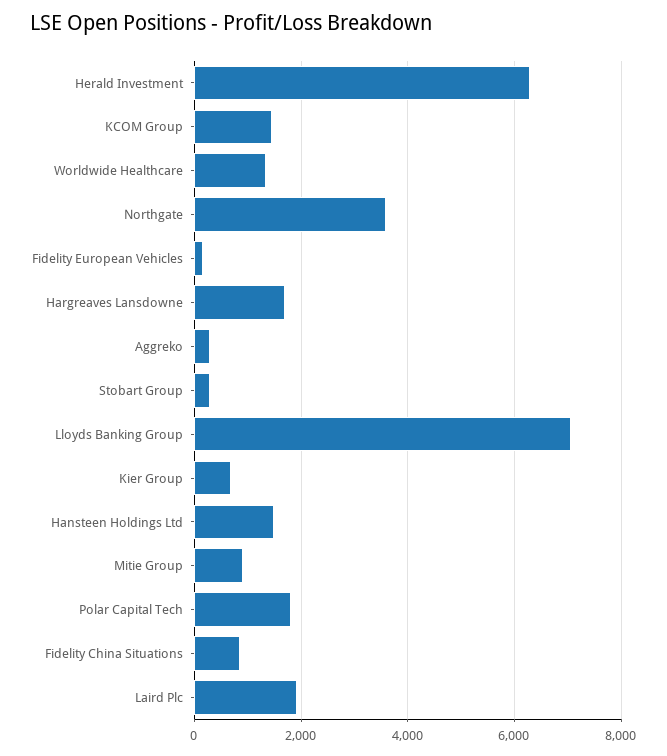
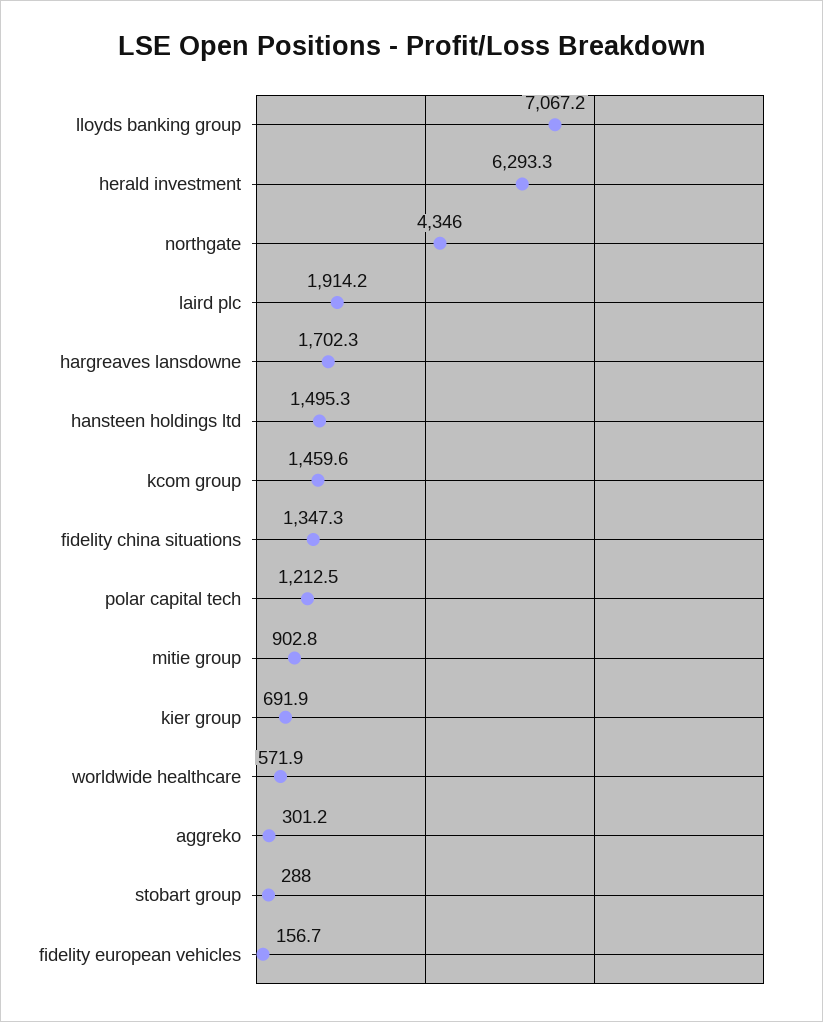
  {
    "Herald Investment": 6293.3,
    "KCOM Group": 1459.6,
-   "Worldwide Healthcare": 1400,
+   "Worldwide Healthcare": 571.9,
-   "Northgate": 3600,
+   "Northgate": 4346,
    "Fidelity European Vehicles": 156.7,
    "Hargreaves Lansdowne": 1702.3,
    "Aggreko": 301.2,
    "Stobart Group": 288,
    "Lloyds Banking Group": 7067.2,
    "Kier Group": 691.9,
    "Hansteen Holdings Ltd": 1495.3,
    "Mitie Group": 902.8,
-   "Polar Capital Tech": 1800,
+   "Polar Capital Tech": 1212.5,
-   "Fidelity China Situations": 800,
+   "Fidelity China Situations": 1347.3,
    "Laird Plc": 1914.2
  }

